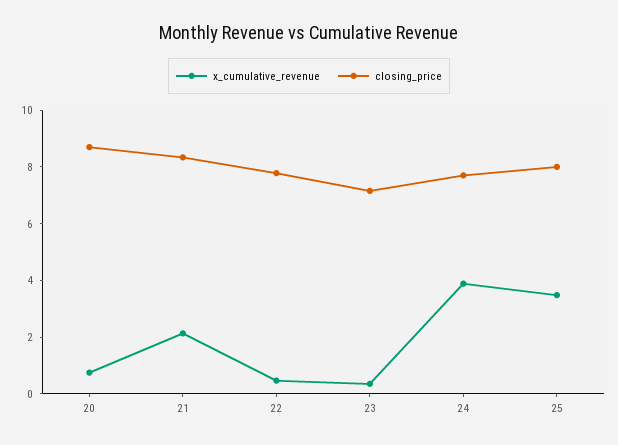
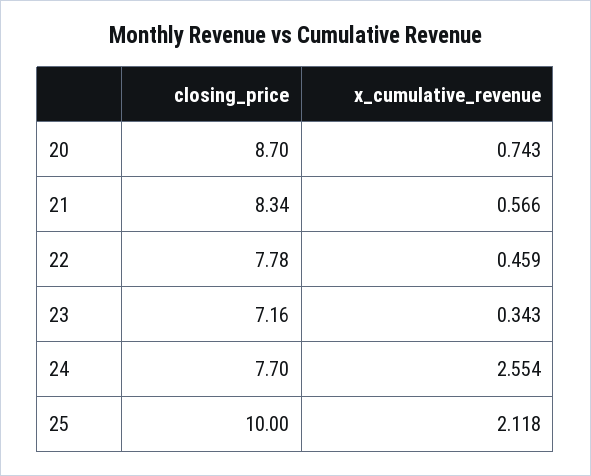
  {
    "x_cumulative_revenue": {
      "20": 0.743,
-     "21": 2,
+     "21": 0.566,
      "22": 0.459,
      "23": 0.343,
-     "24": 4,
+     "24": 2.554,
-     "25": 3.5
+     "25": 2.118
    },
    "closing_price": {
      "20": 8.7,
      "21": 8.34,
      "22": 7.78,
      "23": 7.16,
      "24": 7.7,
-     "25": 8
+     "25": 10
    }
  }

